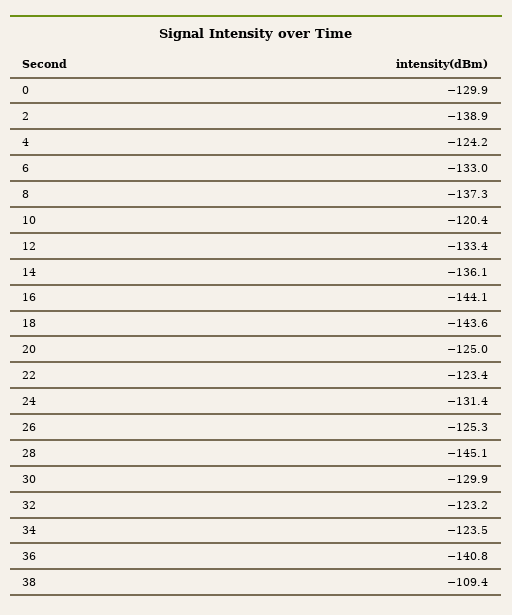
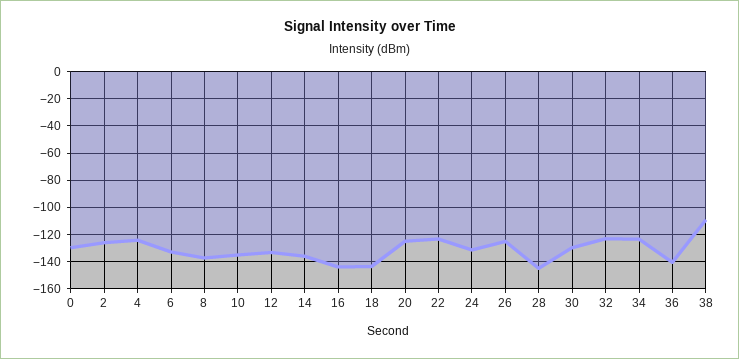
  {
    "0": -129.9,
-   "2": -138.9,
+   "2": -125,
    "4": -124.2,
    "6": -133,
    "8": -137.3,
-   "10": -120.4,
+   "10": -135,
    "12": -133.4,
    "14": -136.1,
    "16": -144.1,
    "18": -143.6,
    "20": -125,
    "22": -123.4,
    "24": -131.4,
    "26": -125.3,
    "28": -145.1,
    "30": -129.9,
    "32": -123.2,
    "34": -123.5,
    "36": -140.8,
    "38": -109.4
  }

